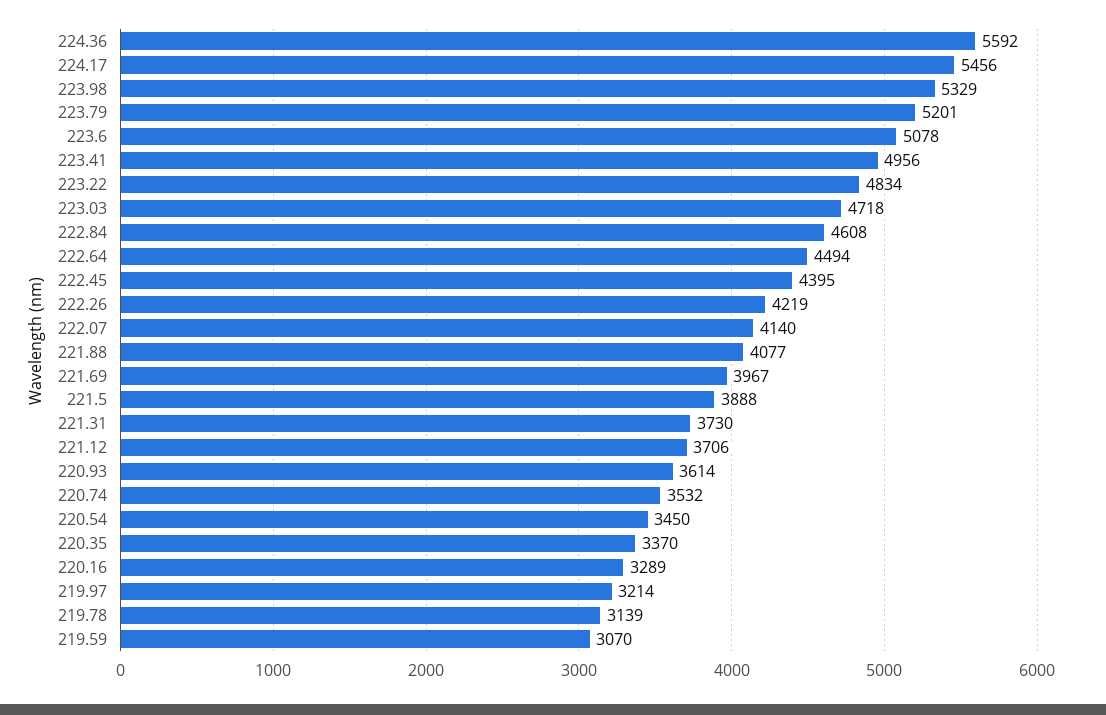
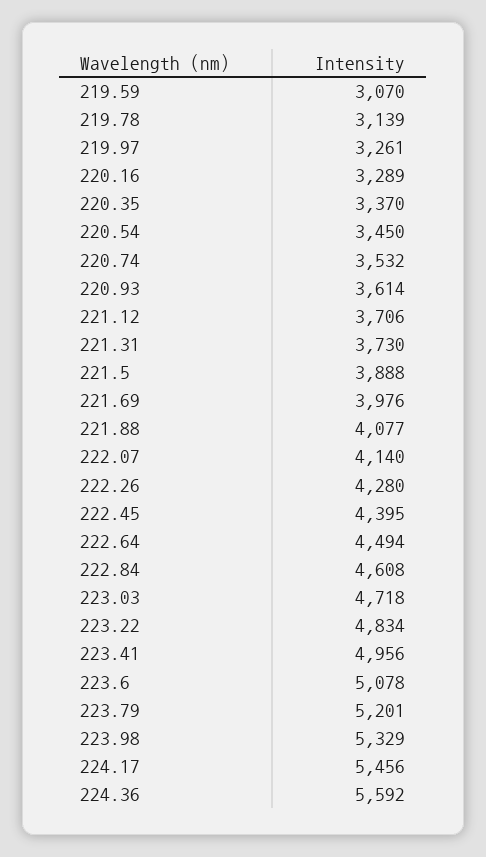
  {
    "224.36": 5592,
    "224.17": 5456,
    "223.98": 5329,
    "223.79": 5201,
    "223.6": 5078,
    "223.41": 4956,
    "223.22": 4834,
    "223.03": 4718,
    "222.84": 4608,
    "222.64": 4494,
    "222.45": 4395,
-   "222.26": 4219,
+   "222.26": 4280,
    "222.07": 4140,
    "221.88": 4077,
-   "221.69": 3967,
+   "221.69": 3976,
    "221.5": 3888,
    "221.31": 3730,
    "221.12": 3706,
    "220.93": 3614,
    "220.74": 3532,
    "220.54": 3450,
    "220.35": 3370,
    "220.16": 3289,
-   "219.97": 3214,
+   "219.97": 3261,
    "219.78": 3139,
    "219.59": 3070
  }

